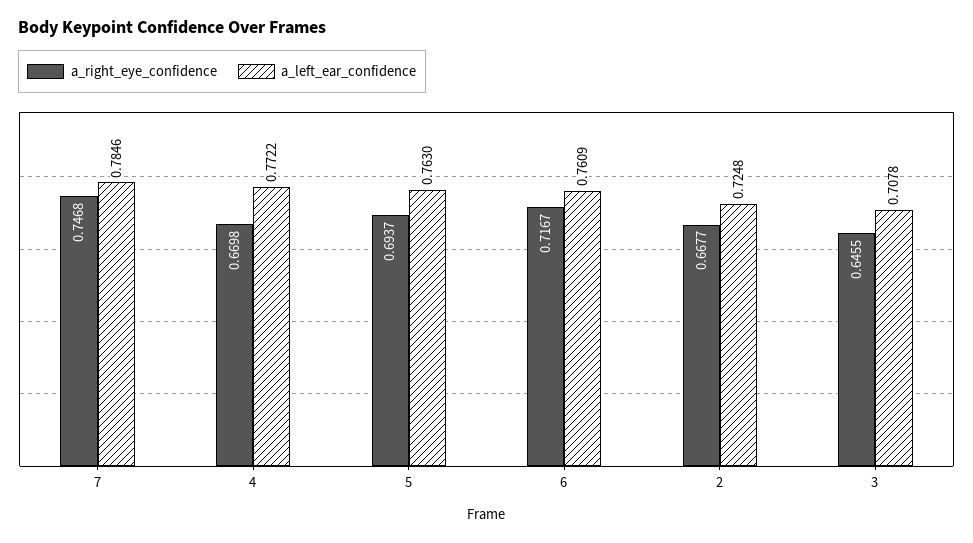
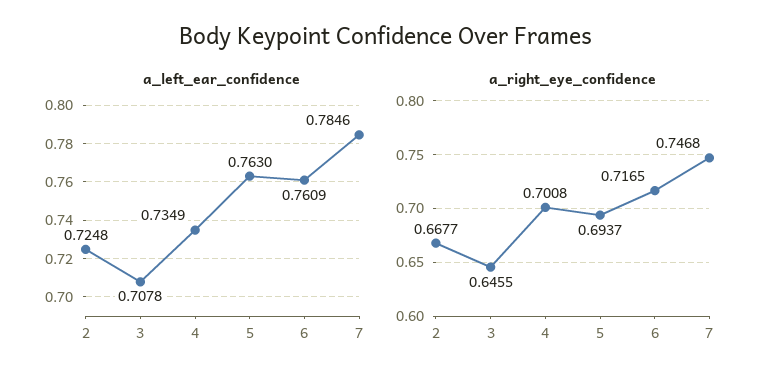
  {
    "a_right_eye_confidence": {
      "7": 0.7468,
-     "4": 0.6698,
+     "4": 0.7008,
      "5": 0.6937,
-     "6": 0.7167,
+     "6": 0.7165,
      "2": 0.6677,
      "3": 0.6455
    },
    "a_left_ear_confidence": {
      "7": 0.7846,
-     "4": 0.7722,
+     "4": 0.7349,
      "5": 0.763,
      "6": 0.7609,
      "2": 0.7248,
      "3": 0.7078
    }
  }

